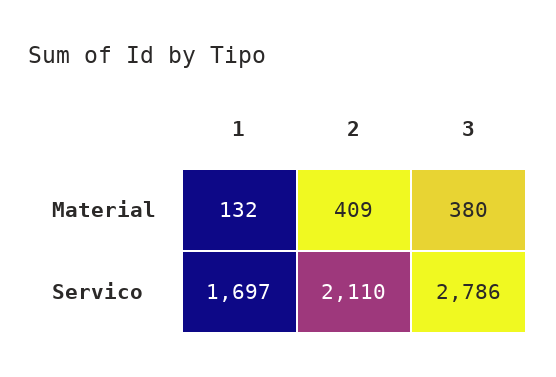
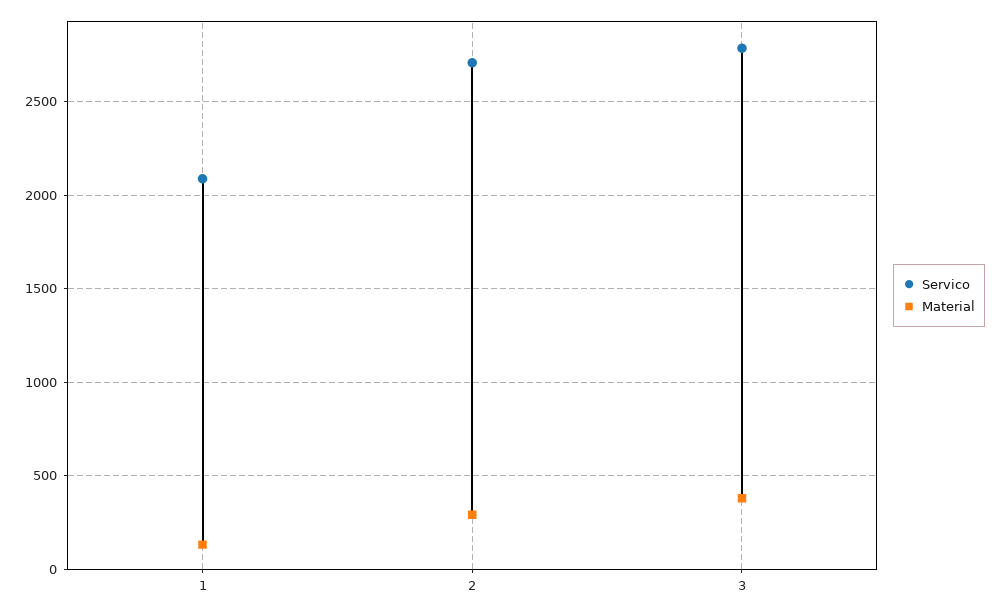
  {
    "Material": {
      "1": 132,
-     "2": 409,
+     "2": 300,
      "3": 380
    },
    "Servico": {
-     "1": 1697,
+     "1": 2100,
-     "2": 2110,
+     "2": 2700,
      "3": 2786
    }
  }

